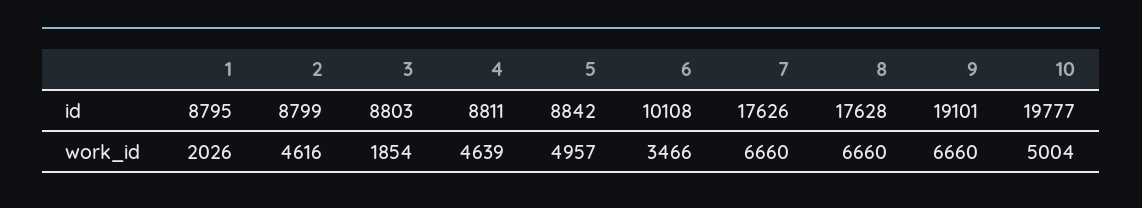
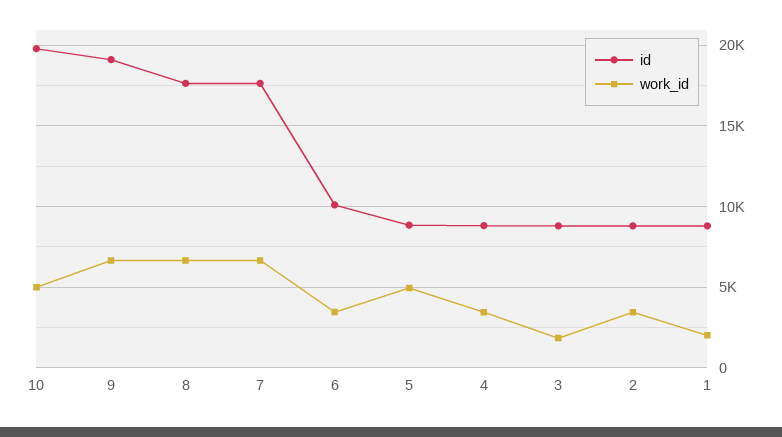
  {
    "id": {
      "1": 8795,
      "2": 8799,
      "3": 8803,
      "4": 8811,
      "5": 8842,
      "6": 10108,
      "7": 17626,
      "8": 17628,
      "9": 19101,
      "10": 19777
    },
    "work_id": {
      "1": 2026,
-     "2": 4616,
+     "2": 3500,
      "3": 1854,
-     "4": 4639,
+     "4": 3500,
      "5": 4957,
      "6": 3466,
      "7": 6660,
      "8": 6660,
      "9": 6660,
      "10": 5004
    }
  }

